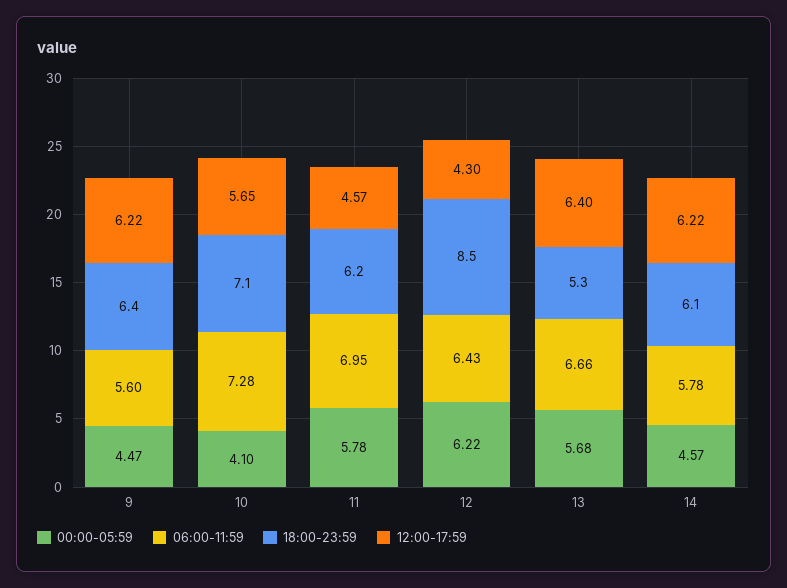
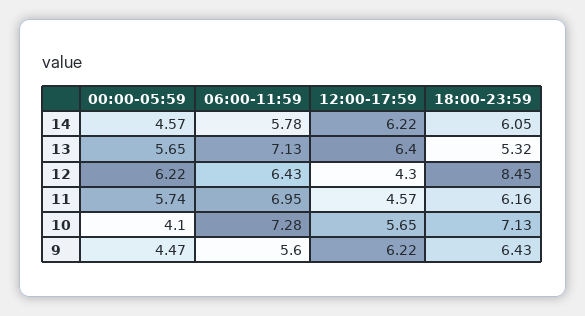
  {
    "00:00-05:59": {
      "9": 4.47,
      "10": 4.1,
-     "11": 5.78,
+     "11": 5.74,
      "12": 6.22,
-     "13": 5.68,
+     "13": 5.65,
      "14": 4.57
    },
    "06:00-11:59": {
      "9": 5.6,
      "10": 7.28,
      "11": 6.95,
      "12": 6.43,
-     "13": 6.66,
+     "13": 7.13,
      "14": 5.78
    },
    "18:00-23:59": {
      "9": 6.43,
      "10": 7.13,
      "11": 6.16,
      "12": 8.45,
      "13": 5.32,
      "14": 6.05
    },
    "12:00-17:59": {
      "9": 6.22,
      "10": 5.65,
      "11": 4.57,
      "12": 4.3,
      "13": 6.4,
      "14": 6.22
    }
  }

